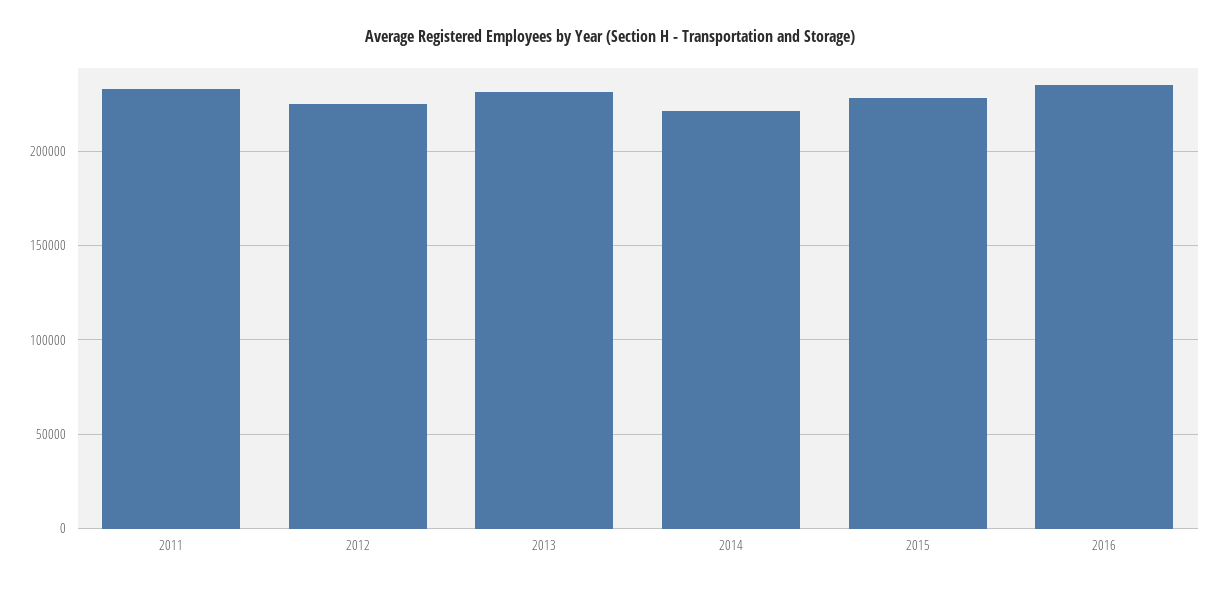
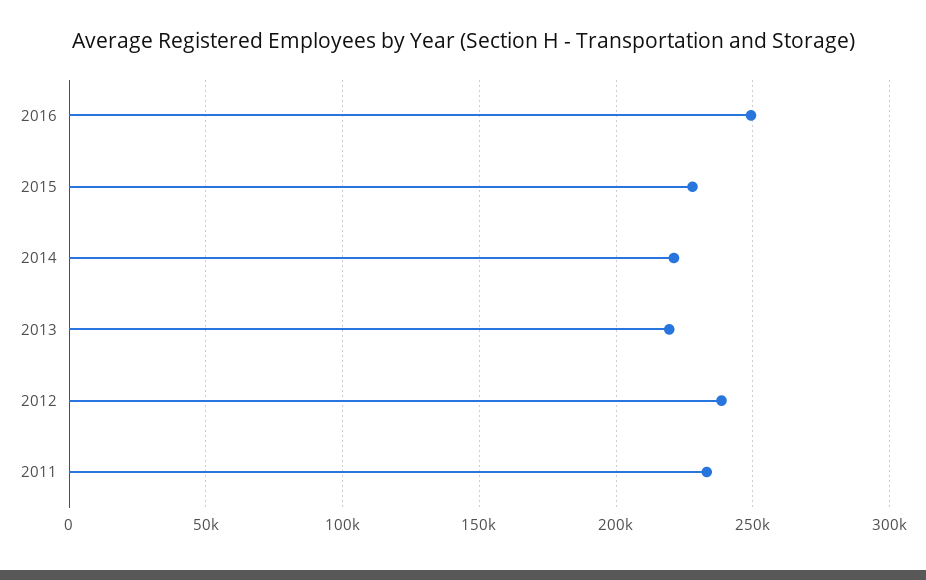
  {
    "2011": 235000,
-   "2012": 225000,
+   "2012": 240000,
-   "2013": 230000,
+   "2013": 220000,
    "2014": 220000,
    "2015": 230000,
-   "2016": 235000
+   "2016": 250000
  }

